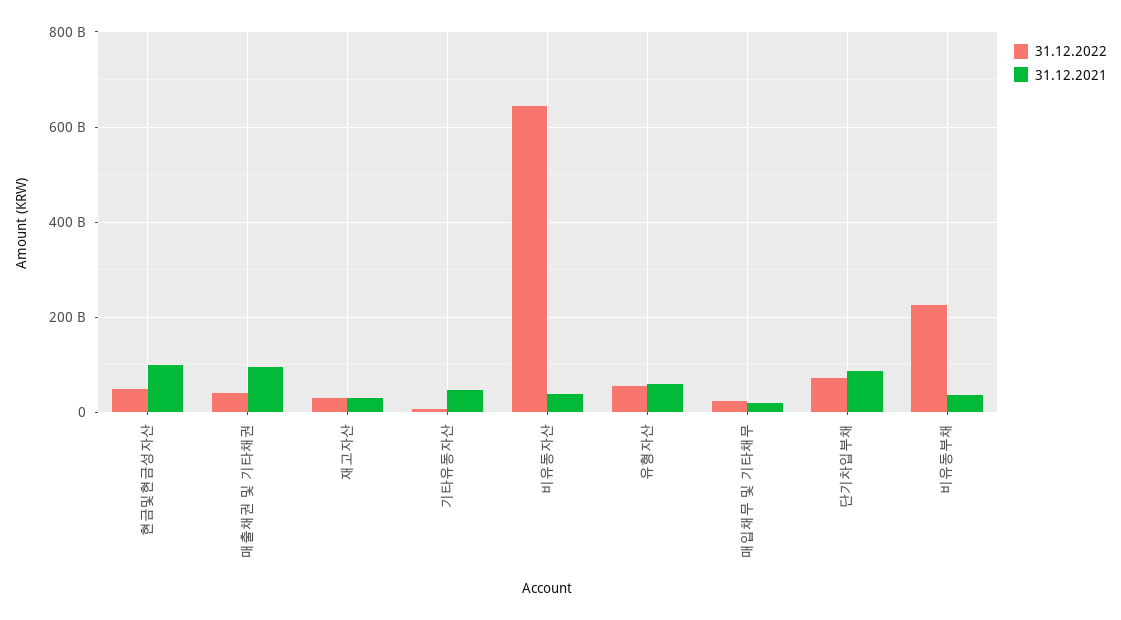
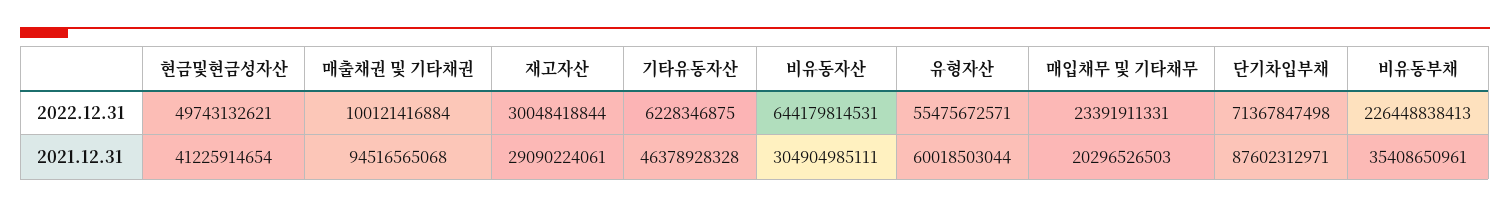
  {
    "31.12.2022": {
      "현금및현금성자산": 49743132621,
-     "매출채권 및 기타채권": 40000000000,
+     "매출채권 및 기타채권": 100121416884,
      "재고자산": 30048418844,
      "기타유동자산": 6228346875,
      "비유동자산": 644179814531,
      "유형자산": 55475672571,
      "매입채무 및 기타채무": 23391911331,
      "단기차입부채": 71367847498,
      "비유동부채": 226448838413
    },
    "31.12.2021": {
-     "현금및현금성자산": 100000000000,
+     "현금및현금성자산": 41225914654,
      "매출채권 및 기타채권": 94516565068,
      "재고자산": 29090224061,
      "기타유동자산": 46378928328,
-     "비유동자산": 40000000000,
+     "비유동자산": 304904985111,
      "유형자산": 60018503044,
      "매입채무 및 기타채무": 20296526503,
      "단기차입부채": 87602312971,
      "비유동부채": 35408650961
    }
  }

